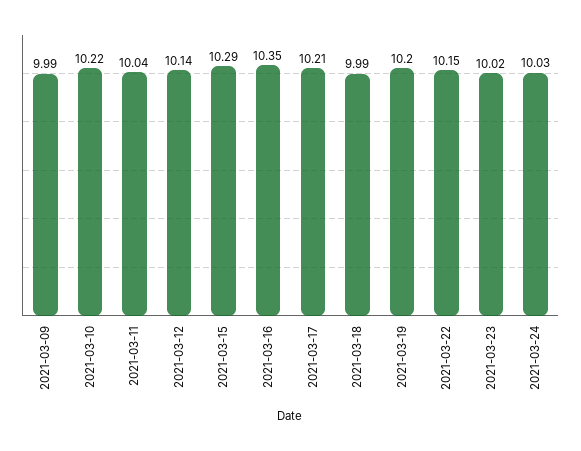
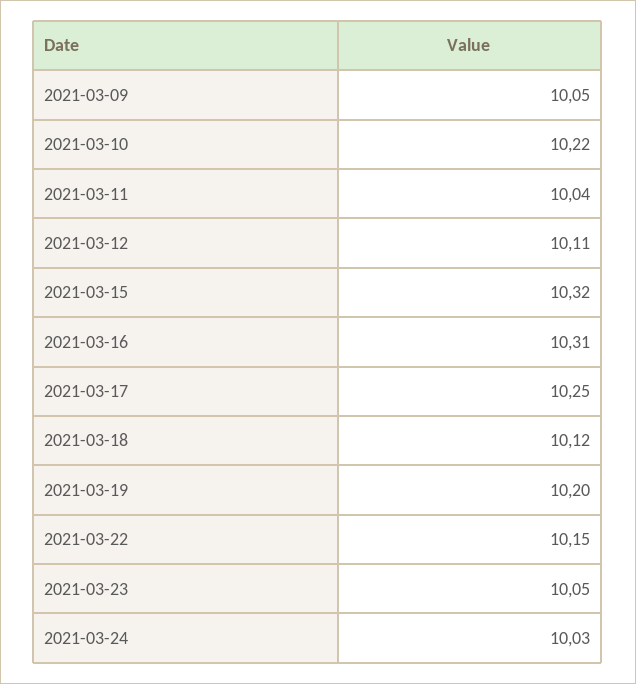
  {
-   "2021-03-09": 9.99,
+   "2021-03-09": 10.05,
    "2021-03-10": 10.22,
    "2021-03-11": 10.04,
-   "2021-03-12": 10.14,
+   "2021-03-12": 10.11,
-   "2021-03-15": 10.29,
+   "2021-03-15": 10.32,
-   "2021-03-16": 10.35,
+   "2021-03-16": 10.31,
-   "2021-03-17": 10.21,
+   "2021-03-17": 10.25,
-   "2021-03-18": 9.99,
+   "2021-03-18": 10.12,
    "2021-03-19": 10.2,
    "2021-03-22": 10.15,
-   "2021-03-23": 10.02,
+   "2021-03-23": 10.05,
    "2021-03-24": 10.03
  }

